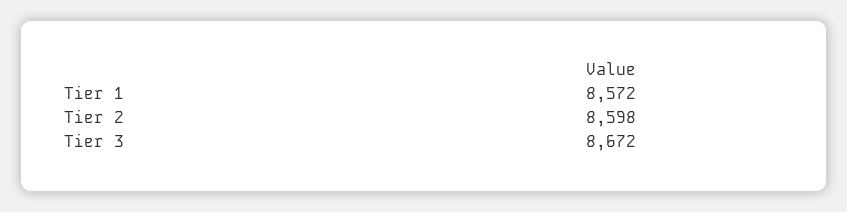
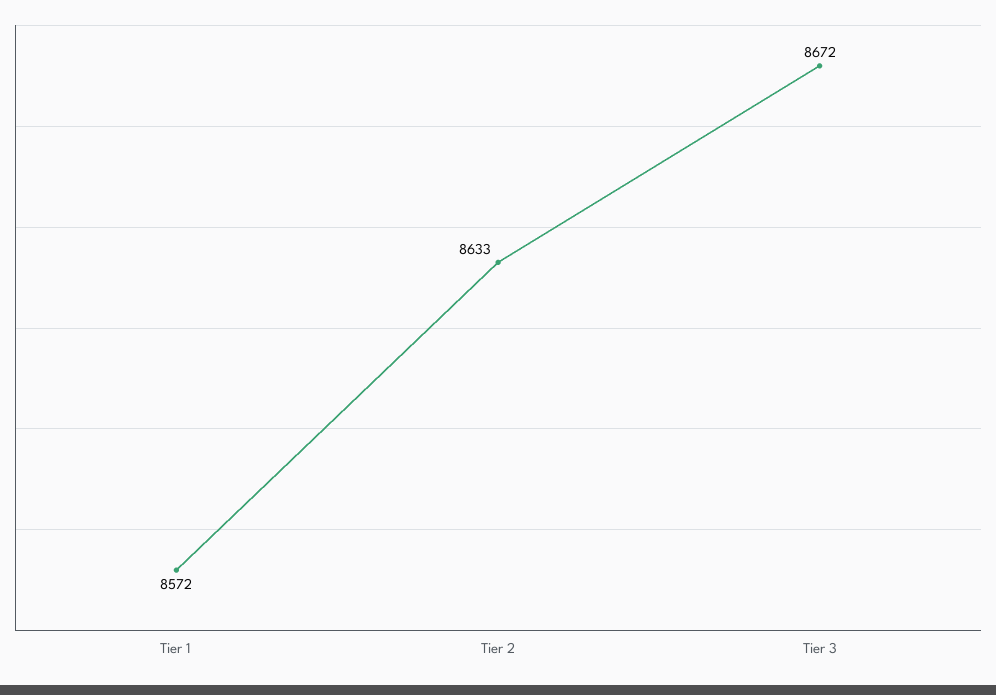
  {
    "Tier 1": 8572,
-   "Tier 2": 8598,
+   "Tier 2": 8633,
    "Tier 3": 8672
  }

